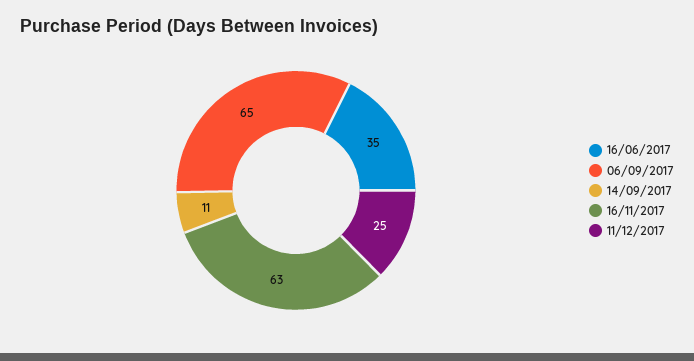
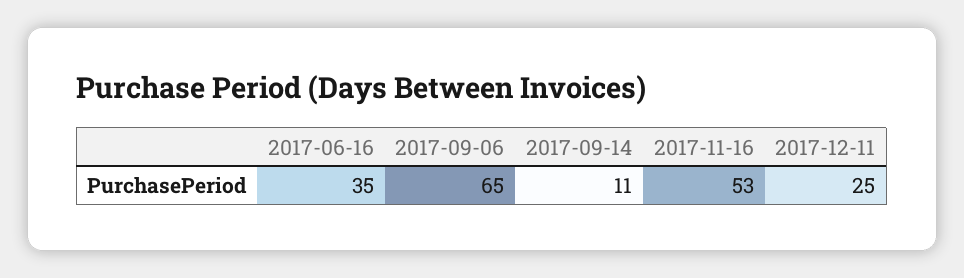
  {
    "16/06/2017": 35,
    "06/09/2017": 65,
    "14/09/2017": 11,
-   "16/11/2017": 63,
+   "16/11/2017": 53,
    "11/12/2017": 25
  }

